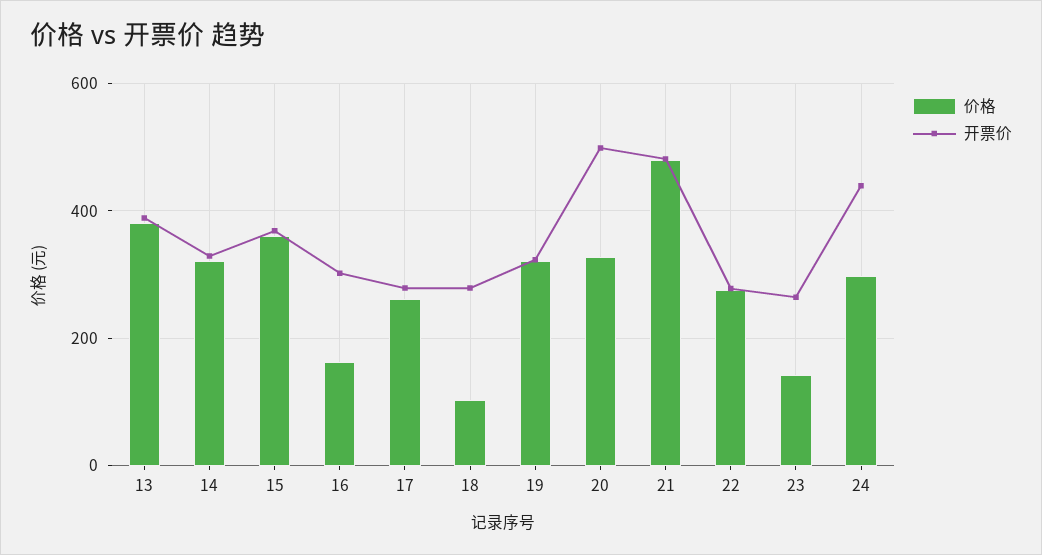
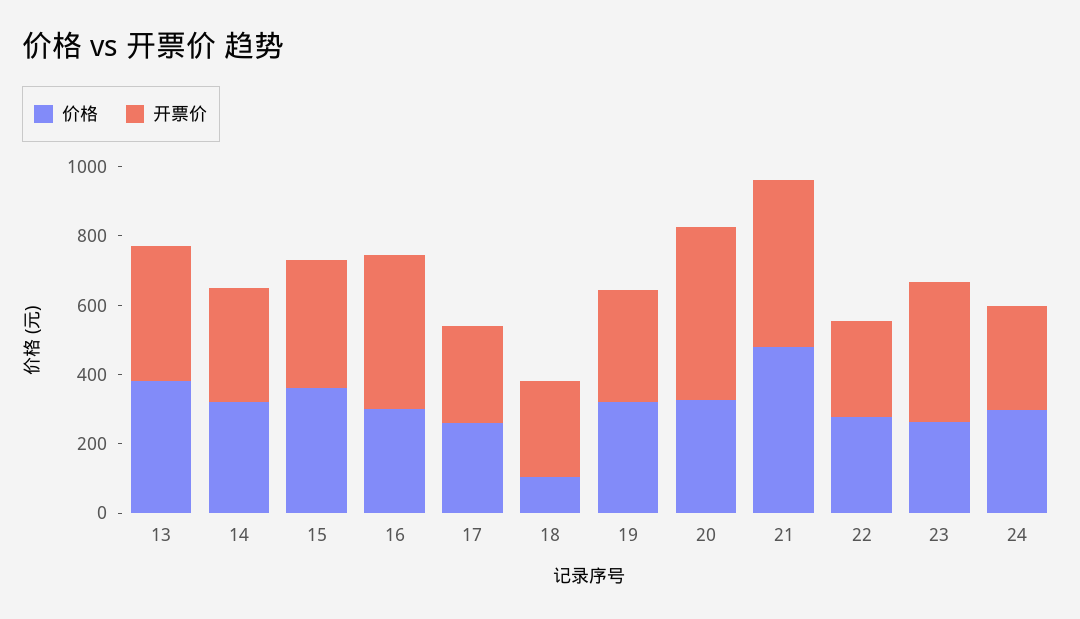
  {
    "价格": {
      "13": 380,
      "14": 320,
      "15": 360,
-     "16": 160,
+     "16": 300,
      "17": 260,
      "18": 100,
      "19": 320,
      "20": 320,
      "21": 480,
      "22": 280,
-     "23": 140,
+     "23": 250,
      "24": 300
    },
    "开票价": {
      "13": 380,
      "14": 320,
      "15": 360,
-     "16": 300,
+     "16": 450,
      "17": 280,
      "18": 280,
      "19": 320,
      "20": 500,
      "21": 480,
      "22": 280,
-     "23": 260,
+     "23": 400,
-     "24": 440
+     "24": 300
    }
  }

